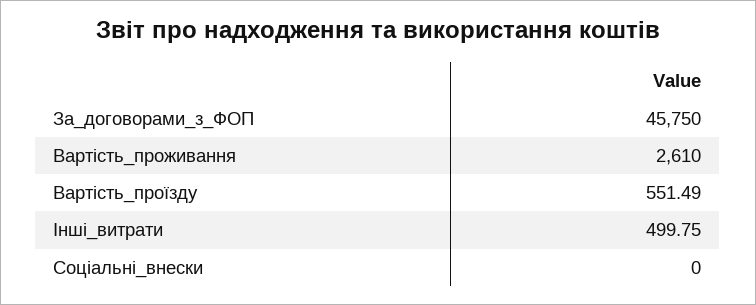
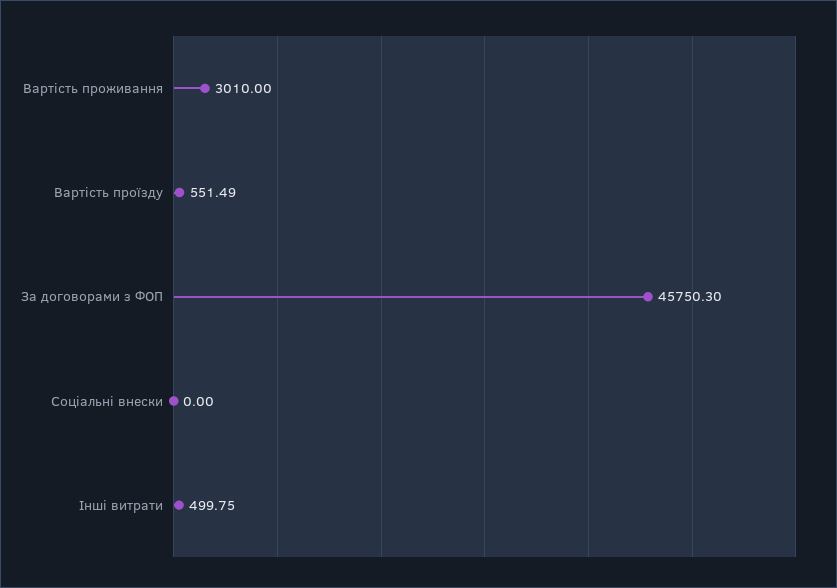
  {
-   "За_договорами_з_ФОП": 45750,
+   "За_договорами_з_ФОП": 45750.3,
-   "Вартість_проживання": 2610,
+   "Вартість_проживання": 3010,
    "Вартість_проїзду": 551.49,
    "Інші_витрати": 499.75,
    "Соціальні_внески": 0
  }

